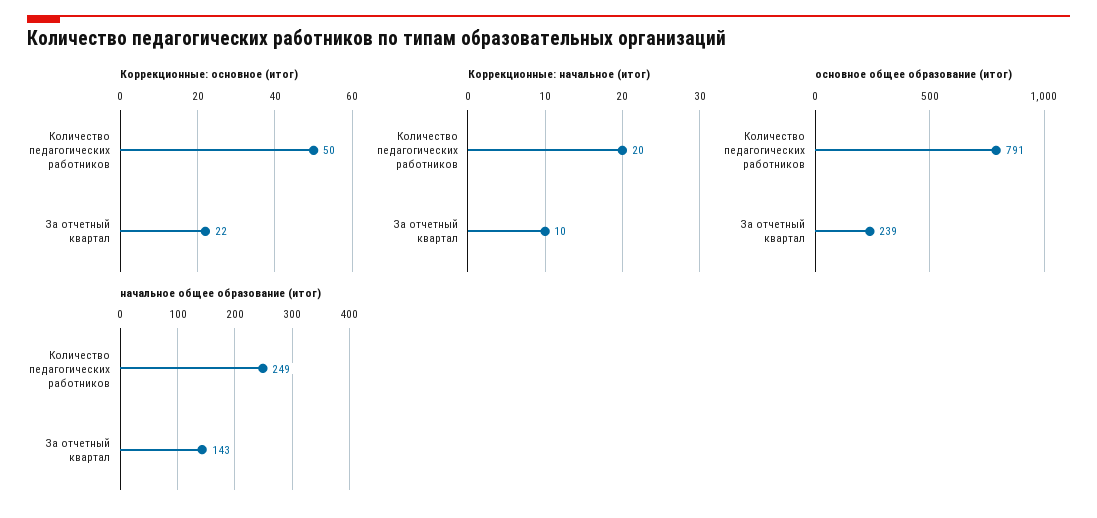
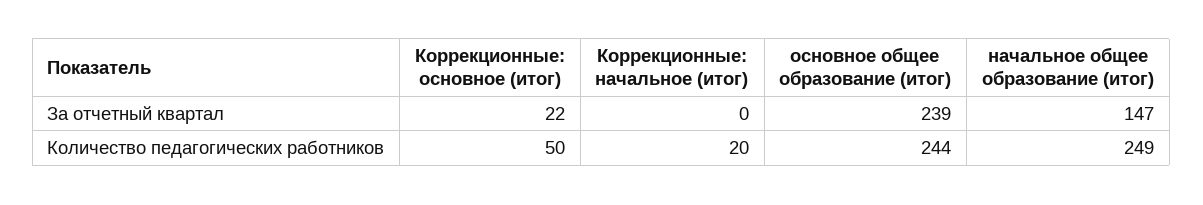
  {
    "Коррекционные: основное (итог)": {
      "Количество педагогических работников": 50,
      "За отчетный квартал": 22
    },
    "Коррекционные: начальное (итог)": {
      "Количество педагогических работников": 20,
-     "За отчетный квартал": 10
+     "За отчетный квартал": 0
    },
    "основное общее образование (итог)": {
-     "Количество педагогических работников": 791,
+     "Количество педагогических работников": 244,
      "За отчетный квартал": 239
    },
    "начальное общее образование (итог)": {
      "Количество педагогических работников": 249,
-     "За отчетный квартал": 143
+     "За отчетный квартал": 147
    }
  }

